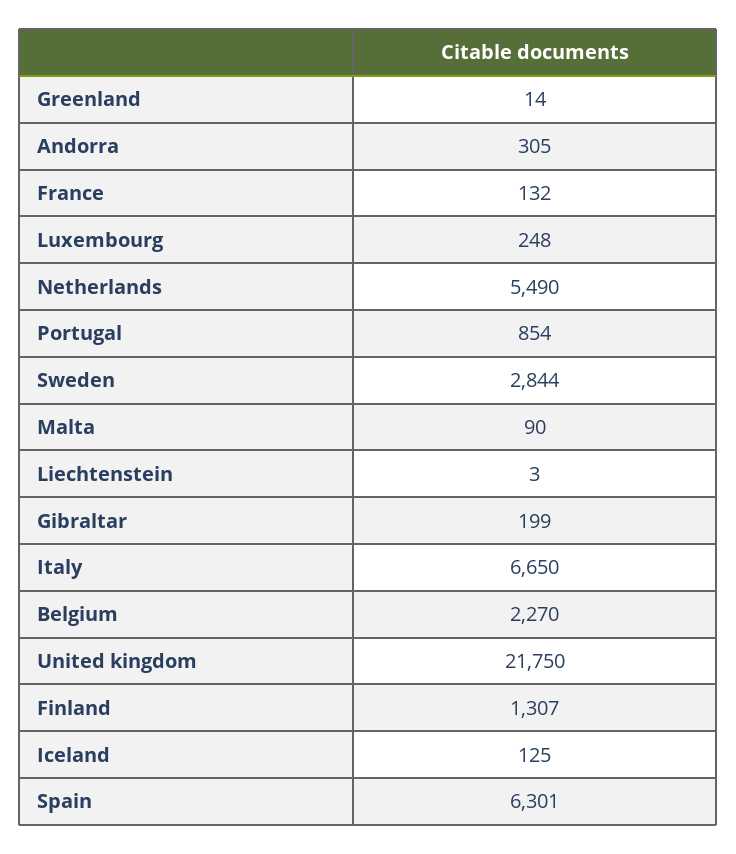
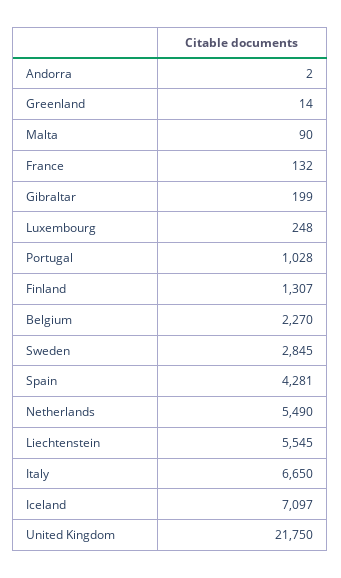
  {
    "Greenland": 14,
-   "Andorra": 305,
+   "Andorra": 2,
    "France": 132,
    "Luxembourg": 248,
    "Netherlands": 5490,
-   "Portugal": 854,
+   "Portugal": 1028,
-   "Sweden": 2844,
+   "Sweden": 2845,
    "Malta": 90,
-   "Liechtenstein": 3,
+   "Liechtenstein": 5545,
    "Gibraltar": 199,
    "Italy": 6650,
    "Belgium": 2270,
    "United kingdom": 21750,
    "Finland": 1307,
-   "Iceland": 125,
+   "Iceland": 7097,
-   "Spain": 6301
+   "Spain": 4281
  }

